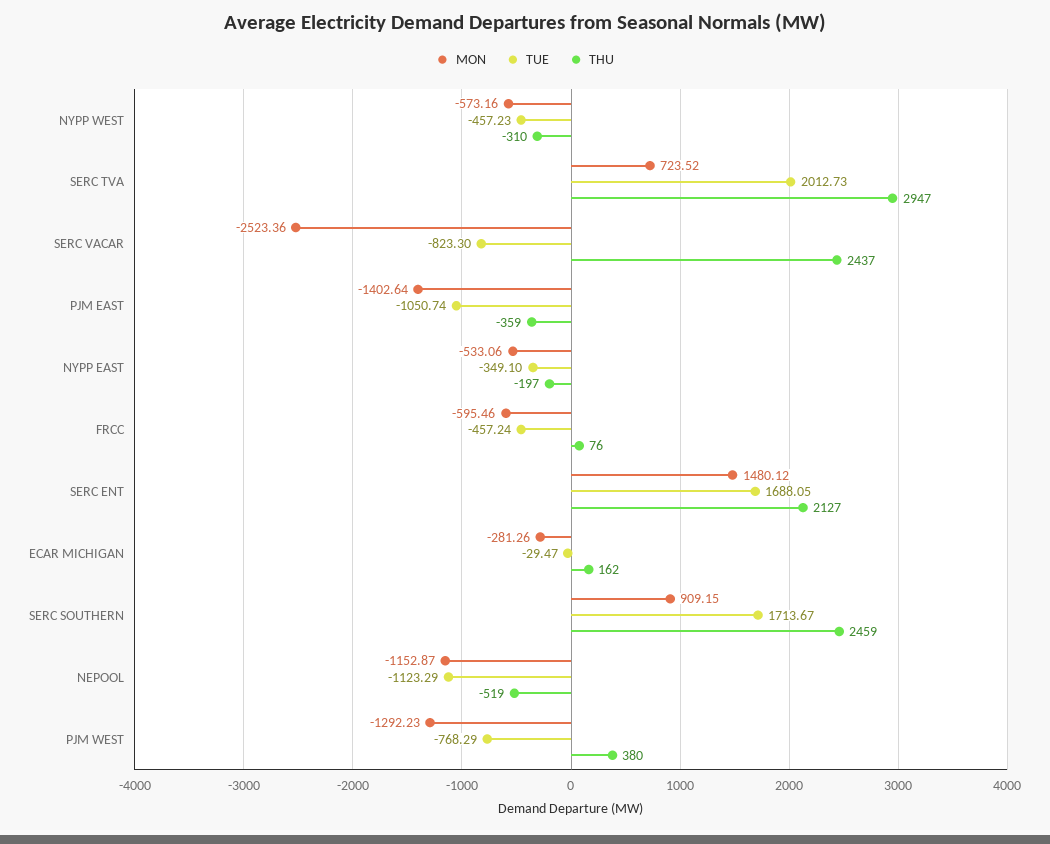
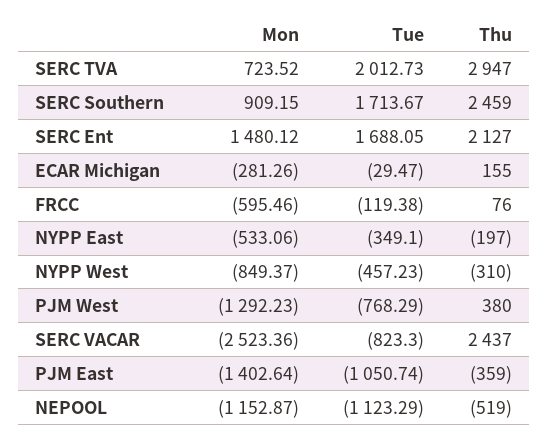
  {
    "MON": {
-     "NYPP WEST": -573.16,
+     "NYPP WEST": -849.37,
      "SERC TVA": 723.52,
      "SERC VACAR": -2523.36,
      "PJM EAST": -1402.64,
      "NYPP EAST": -533.06,
      "FRCC": -595.46,
      "SERC ENT": 1480.12,
      "ECAR MICHIGAN": -281.26,
      "SERC SOUTHERN": 909.15,
      "NEPOOL": -1152.87,
      "PJM WEST": -1292.23
    },
    "TUE": {
      "NYPP WEST": -457.23,
      "SERC TVA": 2012.73,
      "SERC VACAR": -823.3,
      "PJM EAST": -1050.74,
      "NYPP EAST": -349.1,
-     "FRCC": -457.24,
+     "FRCC": -119.38,
      "SERC ENT": 1688.05,
      "ECAR MICHIGAN": -29.47,
      "SERC SOUTHERN": 1713.67,
      "NEPOOL": -1123.29,
      "PJM WEST": -768.29
    },
    "THU": {
      "NYPP WEST": -310,
      "SERC TVA": 2947,
      "SERC VACAR": 2437,
      "PJM EAST": -359,
      "NYPP EAST": -197,
      "FRCC": 76,
      "SERC ENT": 2127,
-     "ECAR MICHIGAN": 162,
+     "ECAR MICHIGAN": 155,
      "SERC SOUTHERN": 2459,
      "NEPOOL": -519,
      "PJM WEST": 380
    }
  }

